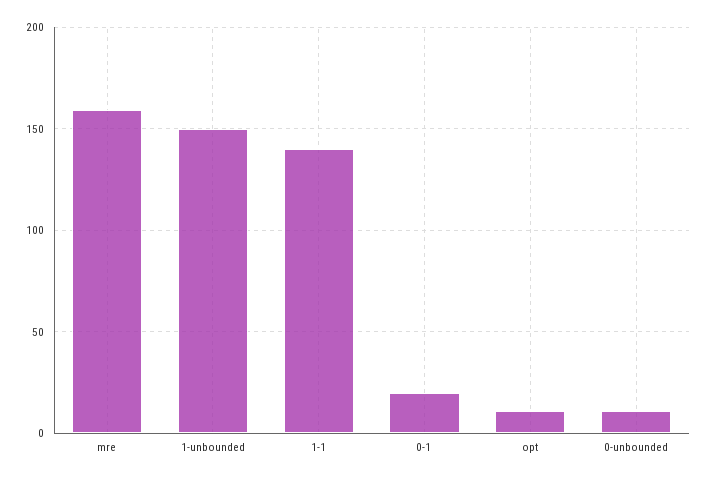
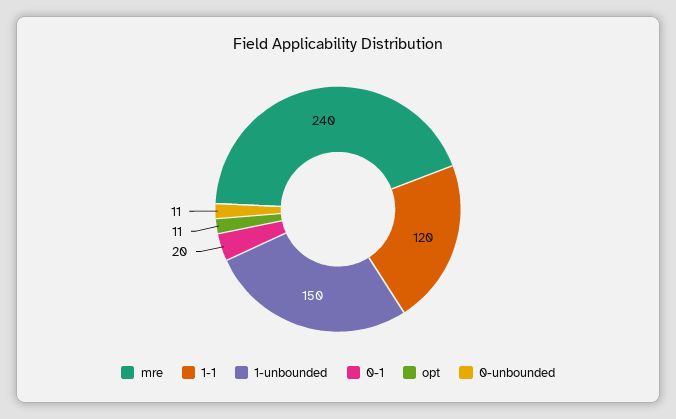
  {
-   "mre": 160,
+   "mre": 240,
    "1-unbounded": 150,
-   "1-1": 140,
+   "1-1": 120,
    "0-1": 20,
    "opt": 11,
    "0-unbounded": 11
  }

